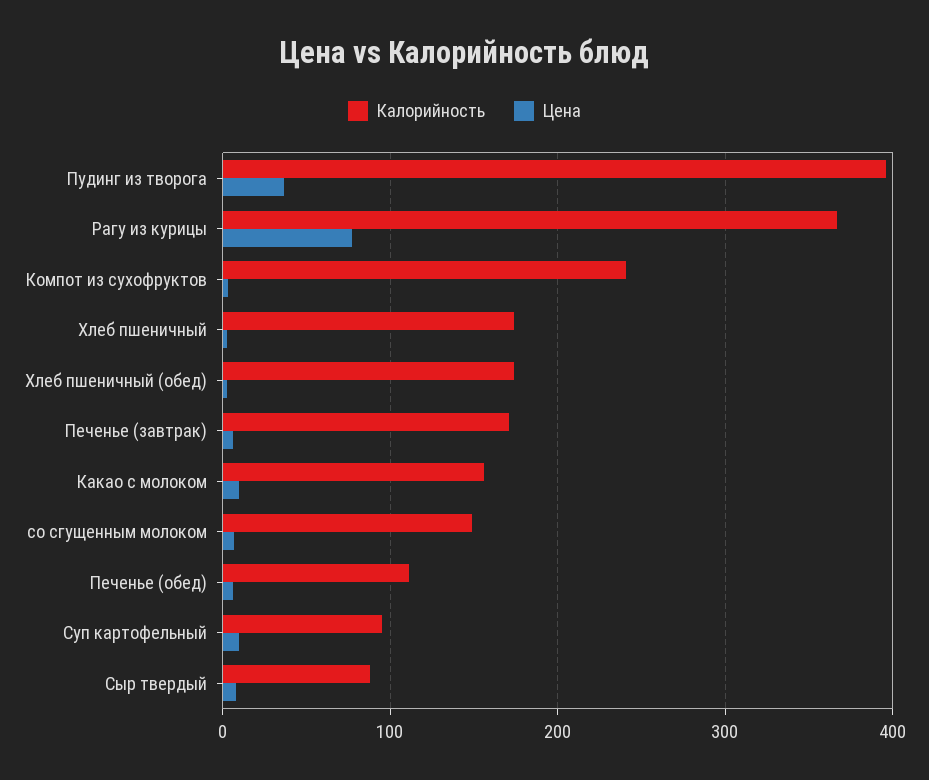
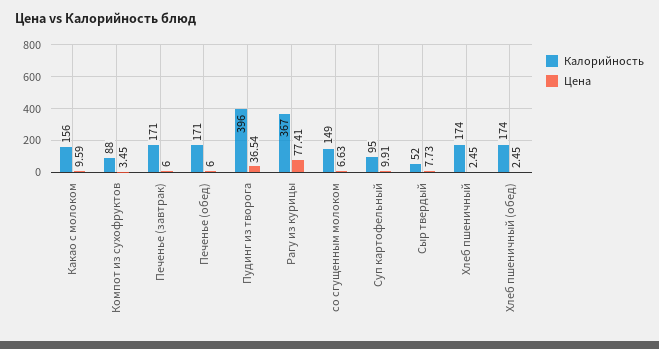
  {
    "Калорийность": {
      "Пудинг из творога": 396,
      "Рагу из курицы": 367,
-     "Компот из сухофруктов": 240,
+     "Компот из сухофруктов": 88,
      "Хлеб пшеничный": 174,
      "Хлеб пшеничный (обед)": 174,
      "Печенье (завтрак)": 171,
      "Какао с молоком": 156,
      "со сгущенным молоком": 149,
-     "Печенье (обед)": 110,
+     "Печенье (обед)": 171,
      "Суп картофельный": 95,
-     "Сыр твердый": 90
+     "Сыр твердый": 52
    },
    "Цена": {
      "Пудинг из творога": 36.54,
      "Рагу из курицы": 77.41,
      "Компот из сухофруктов": 3.45,
      "Хлеб пшеничный": 2.45,
      "Хлеб пшеничный (обед)": 2.45,
      "Печенье (завтрак)": 6,
      "Какао с молоком": 9.59,
      "со сгущенным молоком": 6.63,
      "Печенье (обед)": 6,
      "Суп картофельный": 9.91,
      "Сыр твердый": 7.73
    }
  }

